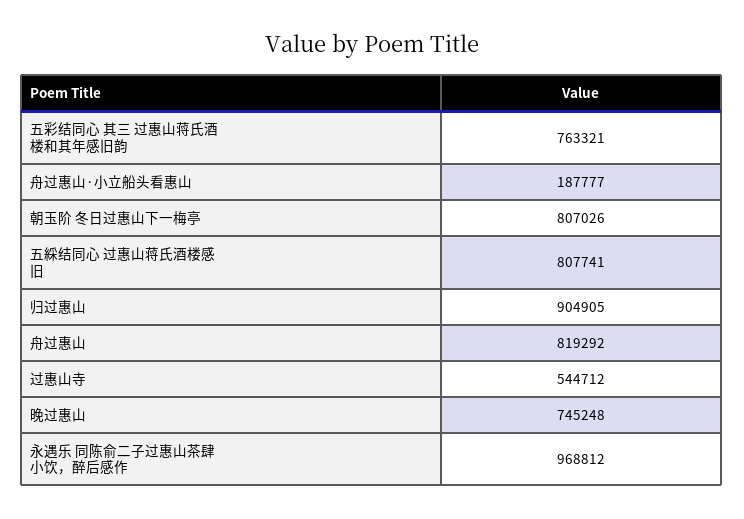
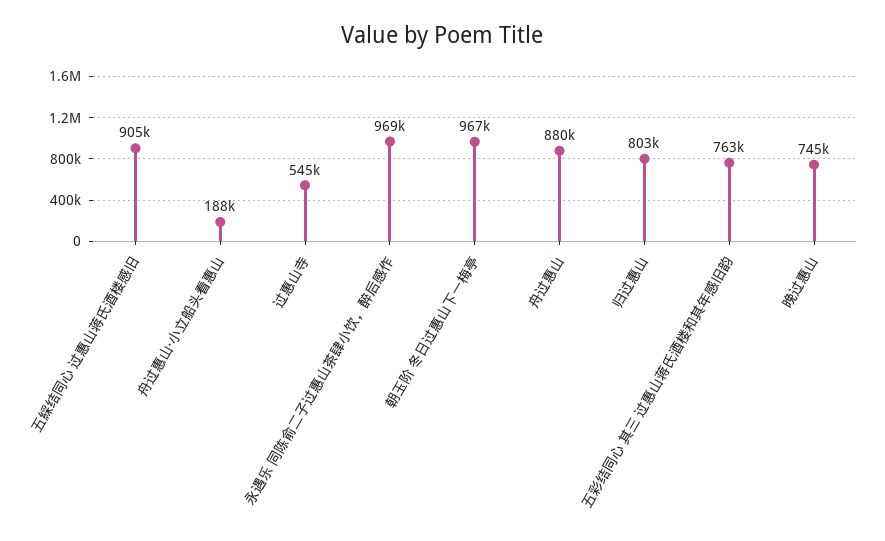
  {
    "五彩结同心 其三 过惠山蒋氏酒楼和其年感旧韵": 763321,
    "舟过惠山·小立船头看惠山": 187777,
-   "朝玉阶 冬日过惠山下一梅亭": 807026,
+   "朝玉阶 冬日过惠山下一梅亭": 967000,
-   "五綵结同心 过惠山蒋氏酒楼感旧": 807741,
+   "五綵结同心 过惠山蒋氏酒楼感旧": 905000,
-   "归过惠山": 904905,
+   "归过惠山": 803000,
-   "舟过惠山": 819292,
+   "舟过惠山": 880000,
    "过惠山寺": 544712,
    "晚过惠山": 745248,
    "永遇乐 同陈俞二子过惠山茶肆小饮，醉后感作": 968812
  }

